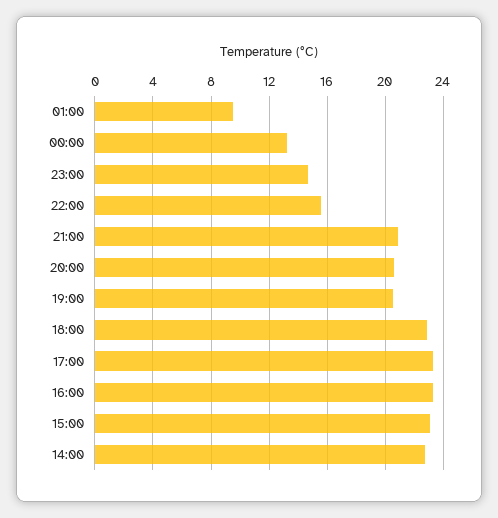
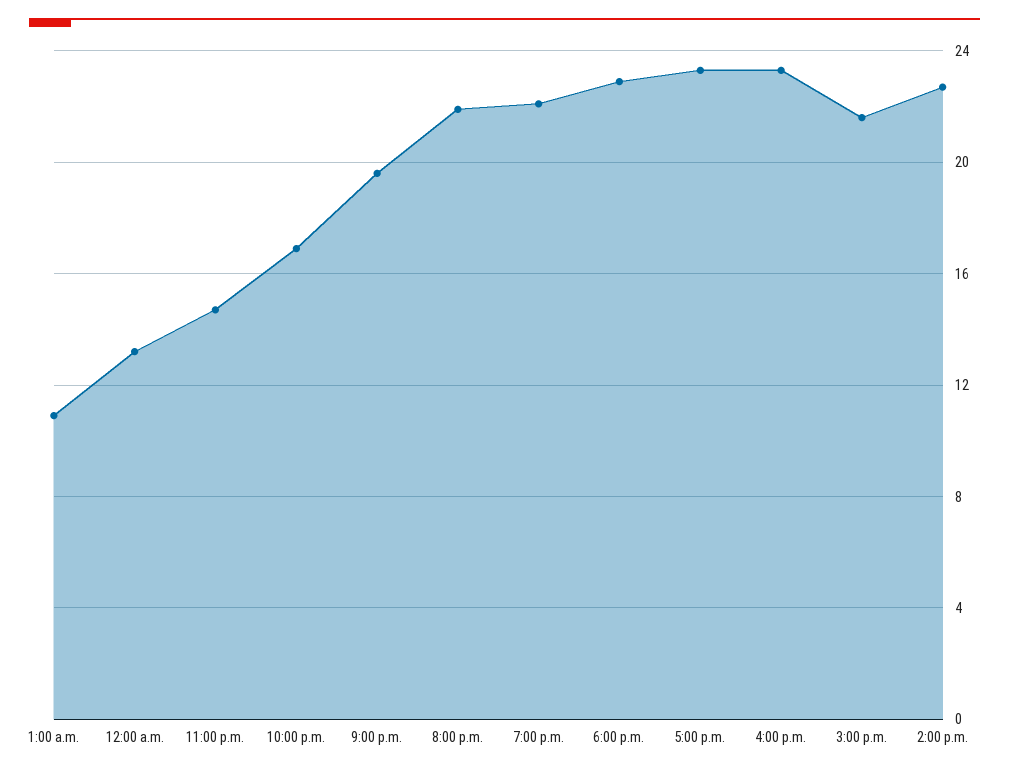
  {
-   "01:00": 9.5,
+   "01:00": 11,
    "00:00": 13,
    "23:00": 14.5,
-   "22:00": 15.5,
+   "22:00": 17,
-   "21:00": 21,
+   "21:00": 19.5,
-   "20:00": 20.5,
+   "20:00": 22,
-   "19:00": 20.5,
+   "19:00": 22,
    "18:00": 23,
    "17:00": 23.5,
    "16:00": 23.5,
-   "15:00": 23,
+   "15:00": 21.5,
    "14:00": 22.5
  }

